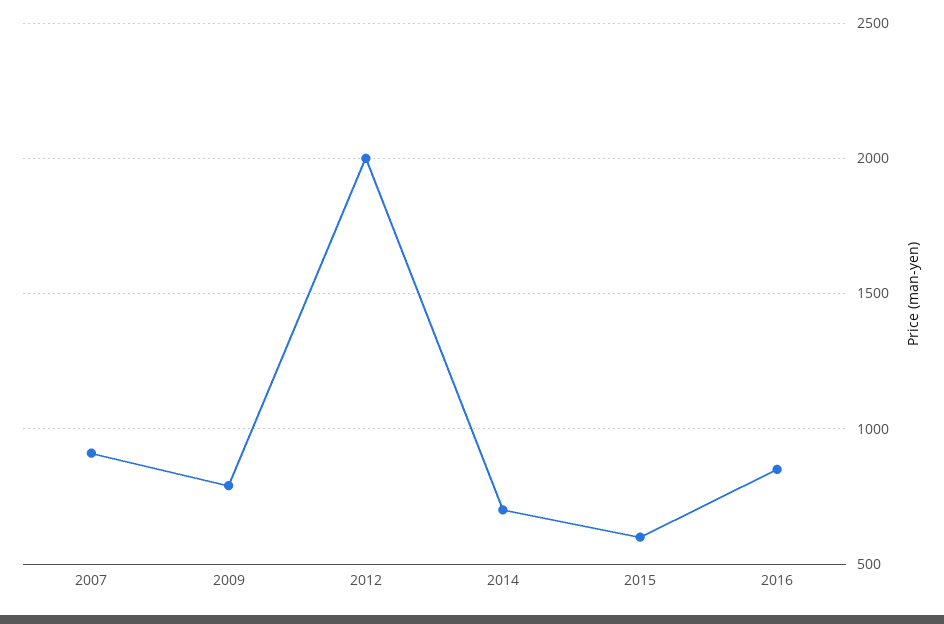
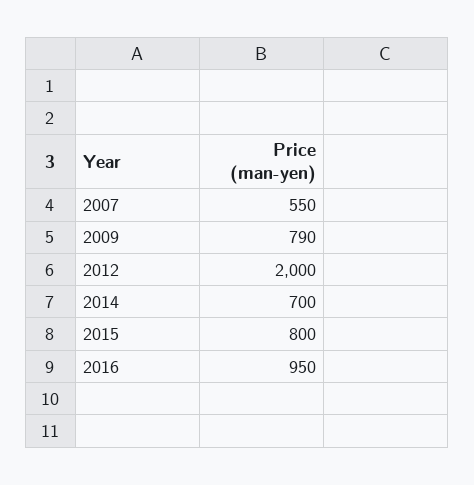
  {
-   "2007": 900,
+   "2007": 550,
    "2009": 790,
    "2012": 2000,
    "2014": 700,
-   "2015": 600,
+   "2015": 800,
-   "2016": 850
+   "2016": 950
  }

